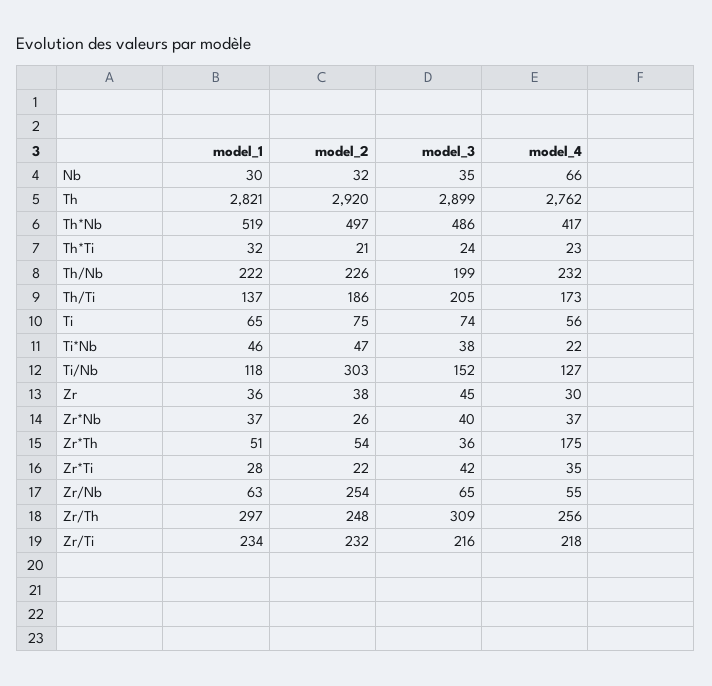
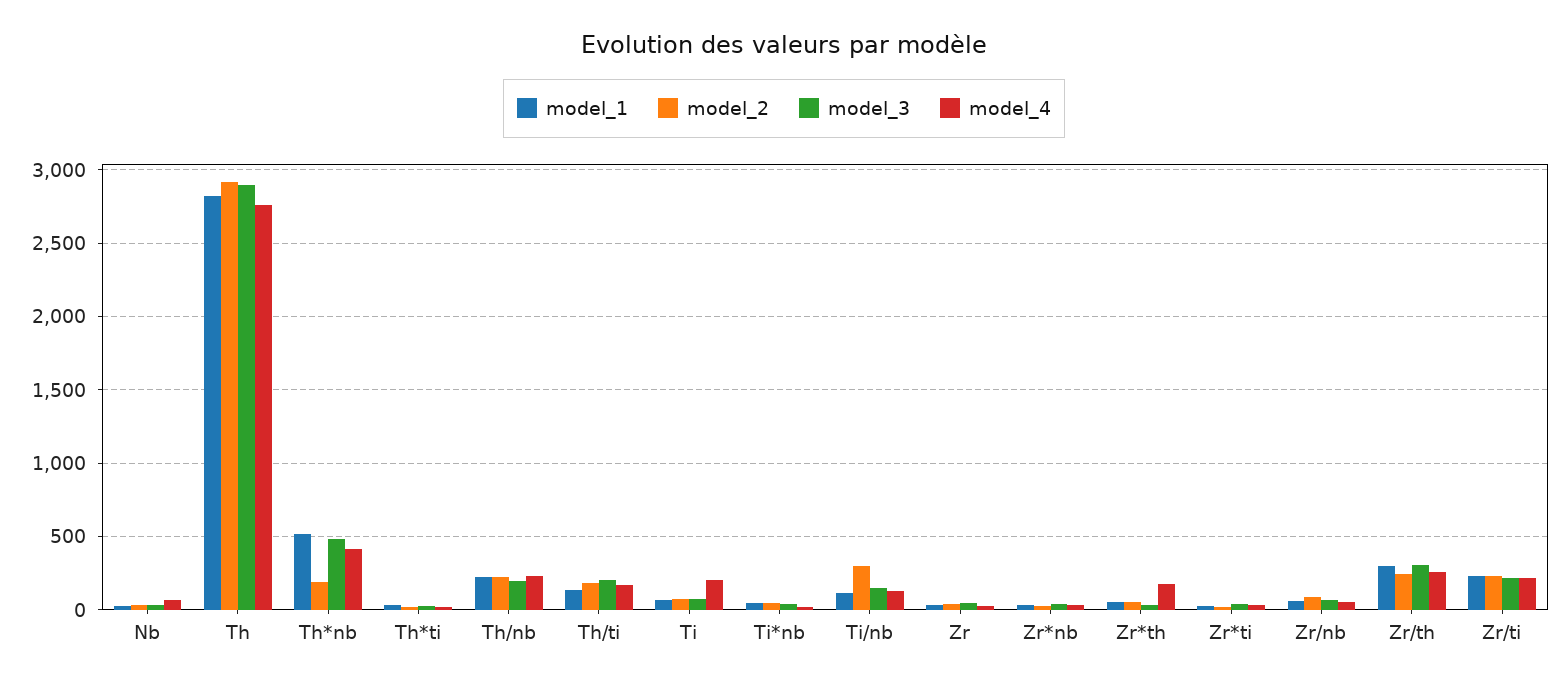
  {
    "model_1": {
      "Nb": 30,
      "Th": 2821,
      "Th*Nb": 519,
      "Th*Ti": 32,
      "Th/Nb": 222,
      "Th/Ti": 137,
      "Ti": 65,
      "Ti*Nb": 46,
      "Ti/Nb": 118,
      "Zr": 36,
      "Zr*Nb": 37,
      "Zr*Th": 51,
      "Zr*Ti": 28,
      "Zr/Nb": 63,
      "Zr/Th": 297,
      "Zr/Ti": 234
    },
    "model_2": {
      "Nb": 32,
      "Th": 2920,
-     "Th*Nb": 497,
+     "Th*Nb": 200,
      "Th*Ti": 21,
      "Th/Nb": 226,
      "Th/Ti": 186,
      "Ti": 75,
      "Ti*Nb": 47,
      "Ti/Nb": 303,
      "Zr": 38,
      "Zr*Nb": 26,
      "Zr*Th": 54,
      "Zr*Ti": 22,
-     "Zr/Nb": 254,
+     "Zr/Nb": 100,
      "Zr/Th": 248,
      "Zr/Ti": 232
    },
    "model_3": {
      "Nb": 35,
      "Th": 2899,
      "Th*Nb": 486,
      "Th*Ti": 24,
      "Th/Nb": 199,
      "Th/Ti": 205,
      "Ti": 74,
      "Ti*Nb": 38,
      "Ti/Nb": 152,
      "Zr": 45,
      "Zr*Nb": 40,
      "Zr*Th": 36,
      "Zr*Ti": 42,
      "Zr/Nb": 65,
      "Zr/Th": 309,
      "Zr/Ti": 216
    },
    "model_4": {
      "Nb": 66,
      "Th": 2762,
      "Th*Nb": 417,
      "Th*Ti": 23,
      "Th/Nb": 232,
      "Th/Ti": 173,
-     "Ti": 56,
+     "Ti": 200,
      "Ti*Nb": 22,
      "Ti/Nb": 127,
      "Zr": 30,
      "Zr*Nb": 37,
      "Zr*Th": 175,
      "Zr*Ti": 35,
      "Zr/Nb": 55,
      "Zr/Th": 256,
      "Zr/Ti": 218
    }
  }

